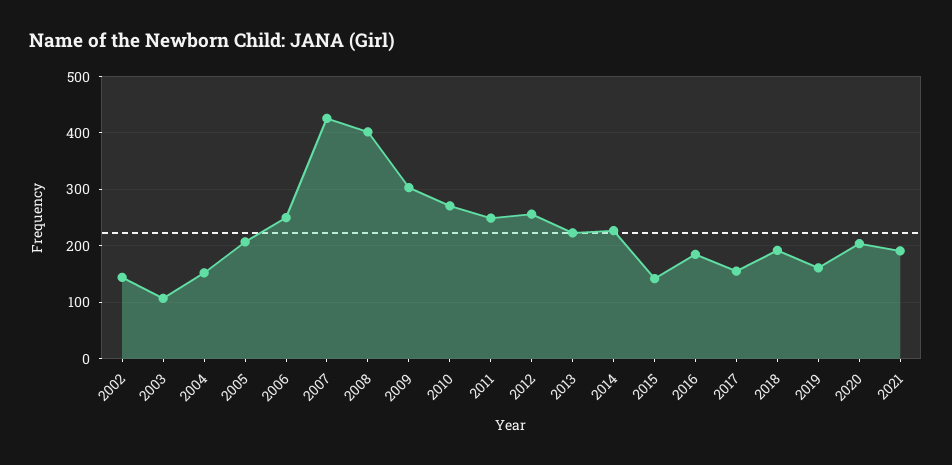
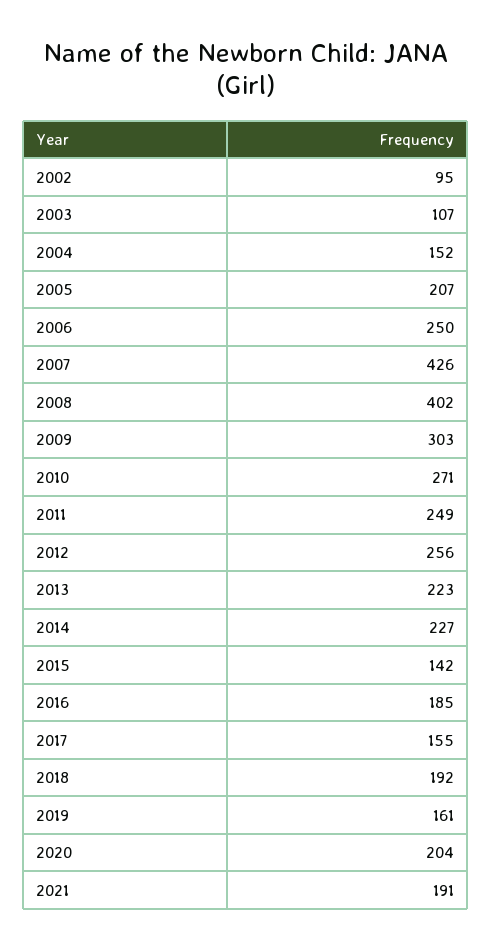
  {
-   "2002": 140,
+   "2002": 95,
    "2003": 107,
    "2004": 152,
    "2005": 207,
    "2006": 250,
    "2007": 426,
    "2008": 402,
    "2009": 303,
    "2010": 271,
    "2011": 249,
    "2012": 256,
    "2013": 223,
    "2014": 227,
    "2015": 142,
    "2016": 185,
    "2017": 155,
    "2018": 192,
    "2019": 161,
    "2020": 204,
    "2021": 191
  }

